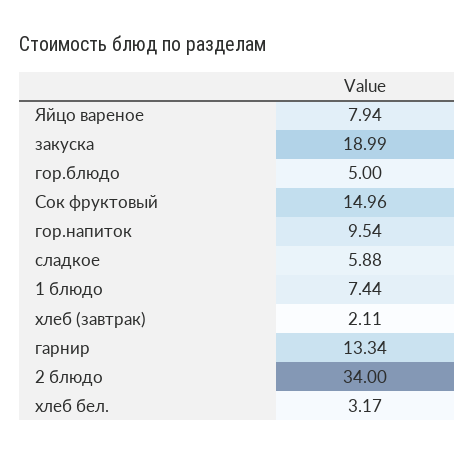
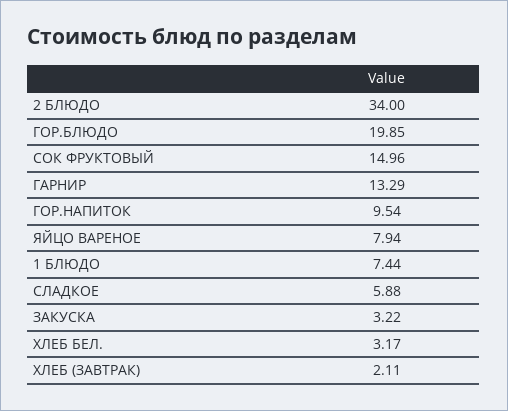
  {
    "Яйцо вареное": 7.94,
-   "закуска": 18.99,
+   "закуска": 3.22,
-   "гор.блюдо": 5,
+   "гор.блюдо": 19.85,
    "Сок фруктовый": 14.96,
    "гор.напиток": 9.54,
    "сладкое": 5.88,
    "1 блюдо": 7.44,
    "хлеб (завтрак)": 2.11,
-   "гарнир": 13.34,
+   "гарнир": 13.29,
    "2 блюдо": 34,
    "хлеб бел.": 3.17
  }

